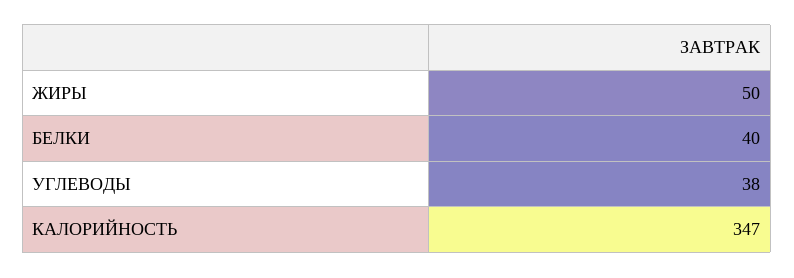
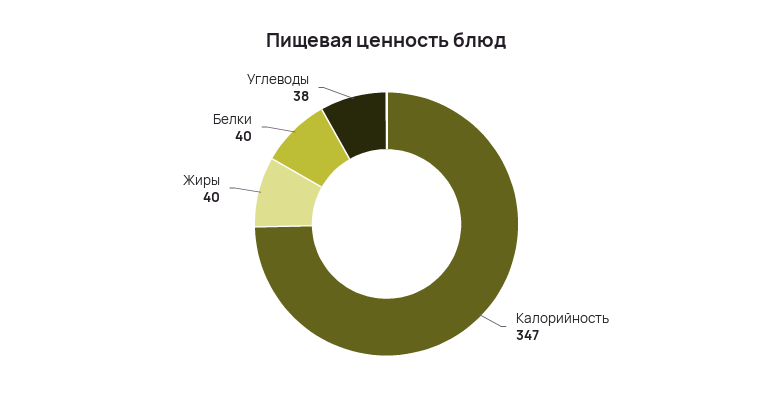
  {
-   "ЖИРЫ": 50,
+   "ЖИРЫ": 40,
    "БЕЛКИ": 40,
    "УГЛЕВОДЫ": 38,
    "КАЛОРИЙНОСТЬ": 347
  }

